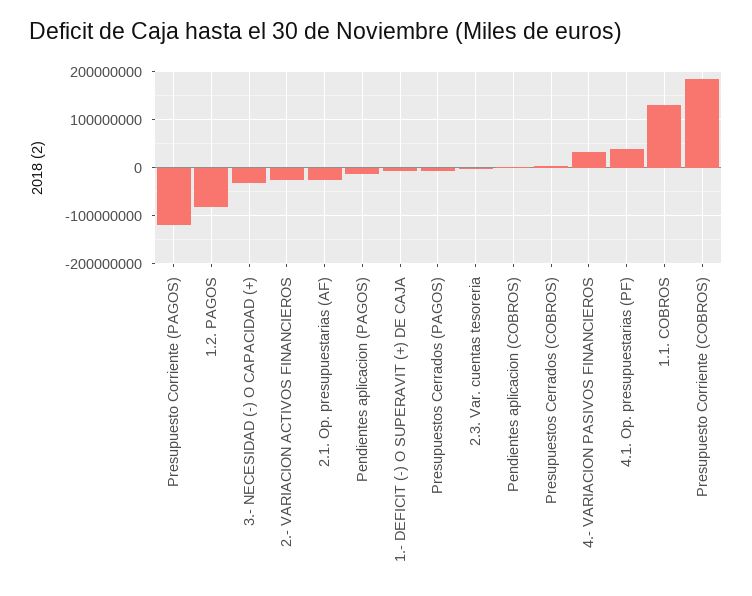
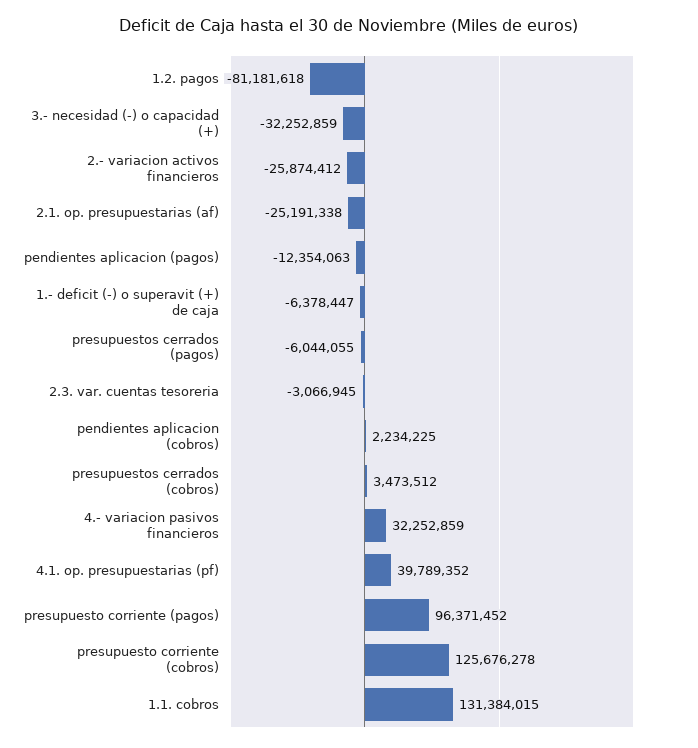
  {
-   "Presupuesto Corriente (PAGOS)": -120000000,
+   "Presupuesto Corriente (PAGOS)": 96371452,
    "1.2. PAGOS": -81181618,
    "3.- NECESIDAD (-) O CAPACIDAD (+)": -32252859,
    "2.- VARIACION ACTIVOS FINANCIEROS": -25874412,
    "2.1. Op. presupuestarias (AF)": -25191338,
    "Pendientes aplicacion (PAGOS)": -12354063,
    "1.- DEFICIT (-) O SUPERAVIT (+) DE CAJA": -6378447,
    "Presupuestos Cerrados (PAGOS)": -6044055,
    "2.3. Var. cuentas tesoreria": -3066945,
    "Pendientes aplicacion (COBROS)": 2234225,
    "Presupuestos Cerrados (COBROS)": 3473512,
    "4.- VARIACION PASIVOS FINANCIEROS": 32252859,
    "4.1. Op. presupuestarias (PF)": 39789352,
    "1.1. COBROS": 131384015,
-   "Presupuesto Corriente (COBROS)": 180000000
+   "Presupuesto Corriente (COBROS)": 125676278
  }

